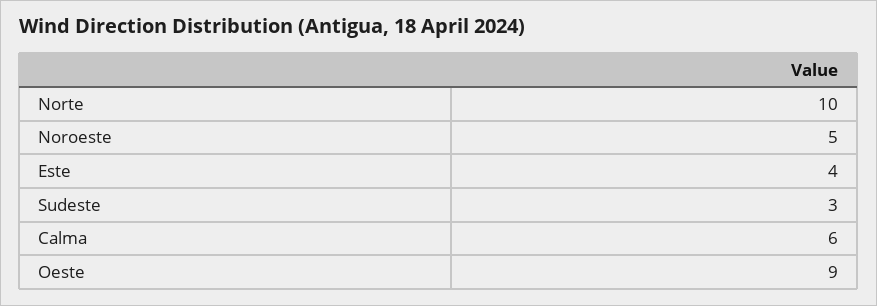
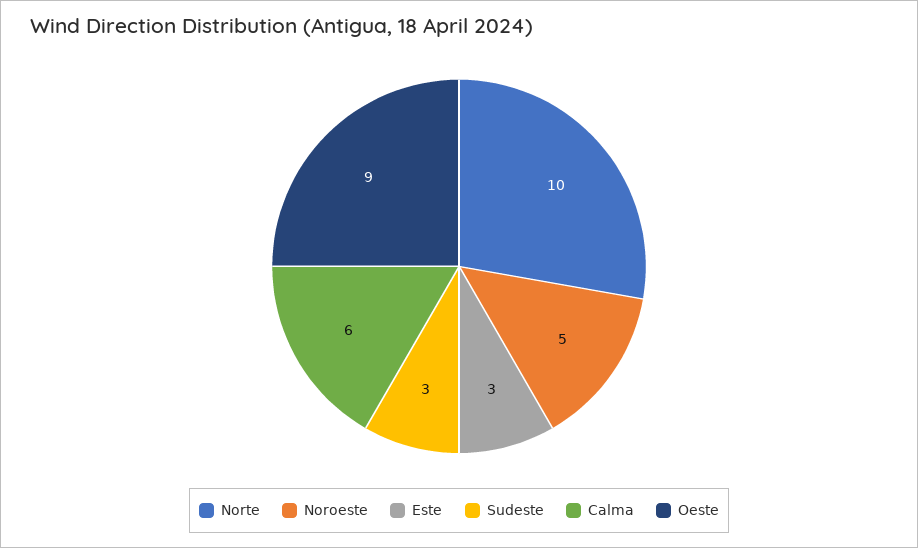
  {
    "Norte": 10,
    "Noroeste": 5,
-   "Este": 4,
+   "Este": 3,
    "Sudeste": 3,
    "Calma": 6,
    "Oeste": 9
  }

